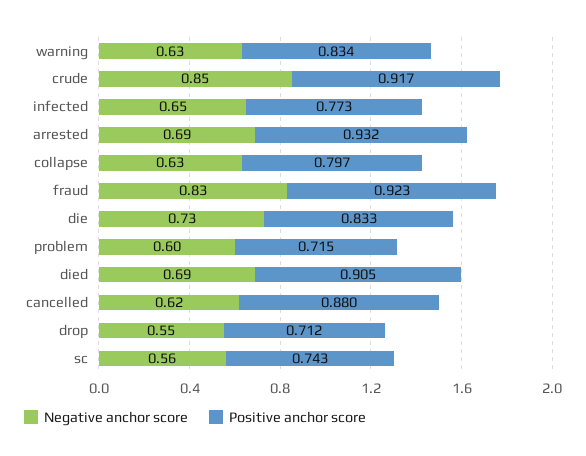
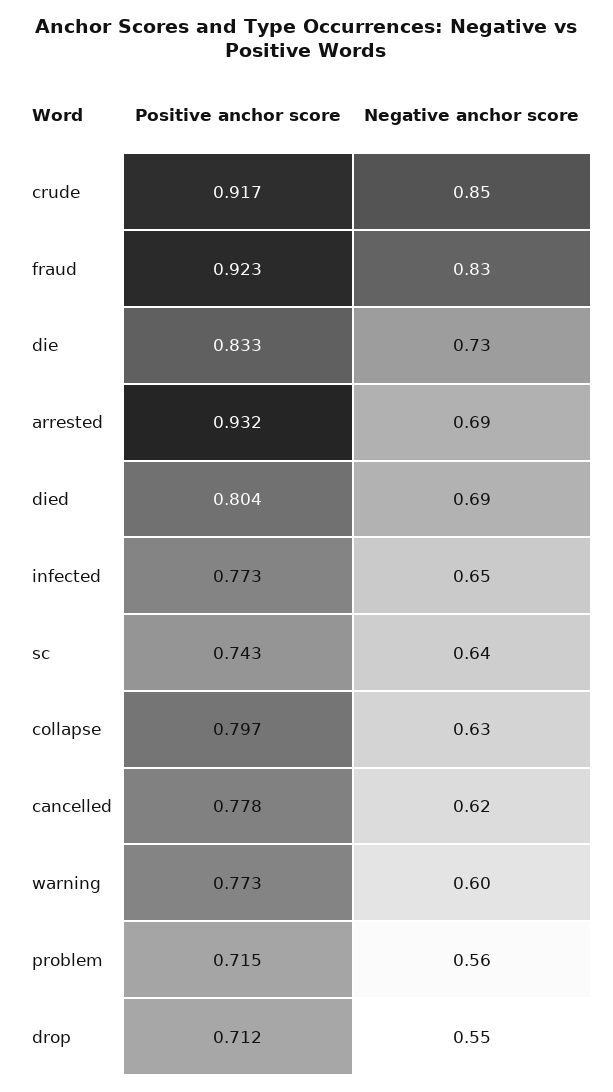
  {
    "Negative anchor score": {
-     "warning": 0.63,
+     "warning": 0.6,
      "crude": 0.85,
      "infected": 0.65,
      "arrested": 0.69,
      "collapse": 0.63,
      "fraud": 0.83,
      "die": 0.73,
-     "problem": 0.6,
+     "problem": 0.56,
      "died": 0.69,
      "cancelled": 0.62,
      "drop": 0.55,
-     "sc": 0.56
+     "sc": 0.64
    },
    "Positive anchor score": {
-     "warning": 0.834,
+     "warning": 0.773,
      "crude": 0.917,
      "infected": 0.773,
      "arrested": 0.932,
      "collapse": 0.797,
      "fraud": 0.923,
      "die": 0.833,
      "problem": 0.715,
-     "died": 0.905,
+     "died": 0.804,
-     "cancelled": 0.88,
+     "cancelled": 0.778,
      "drop": 0.712,
      "sc": 0.743
    }
  }

